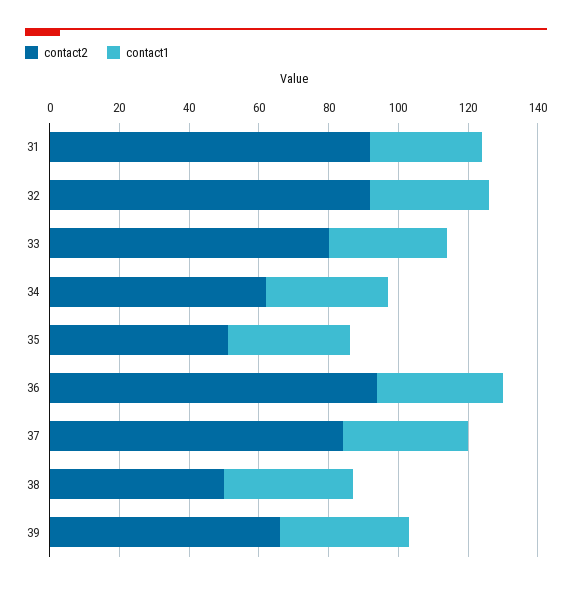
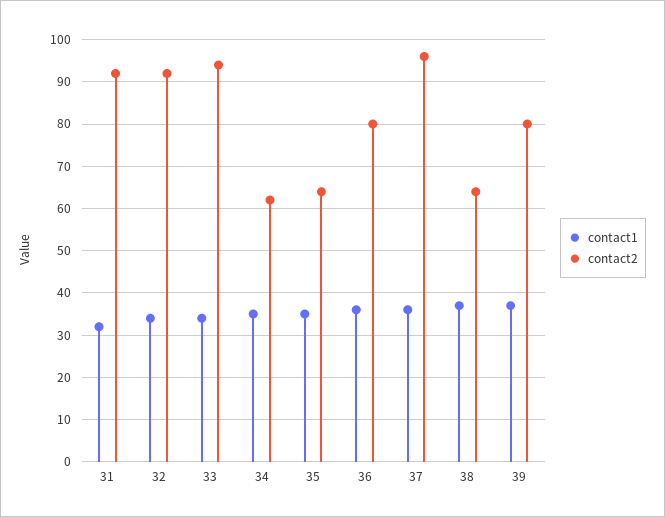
  {
    "contact2": {
      "31": 90,
      "32": 90,
-     "33": 80,
+     "33": 95,
      "34": 60,
-     "35": 50,
+     "35": 65,
-     "36": 95,
+     "36": 80,
-     "37": 85,
+     "37": 95,
-     "38": 50,
+     "38": 65,
-     "39": 65
+     "39": 80
    },
    "contact1": {
      "31": 30,
      "32": 35,
      "33": 35,
      "34": 35,
      "35": 35,
      "36": 35,
      "37": 35,
      "38": 35,
      "39": 35
    }
  }

